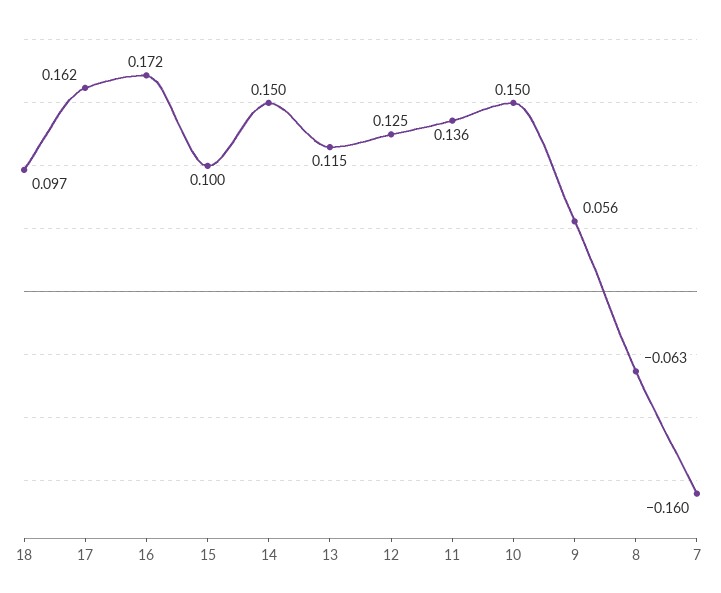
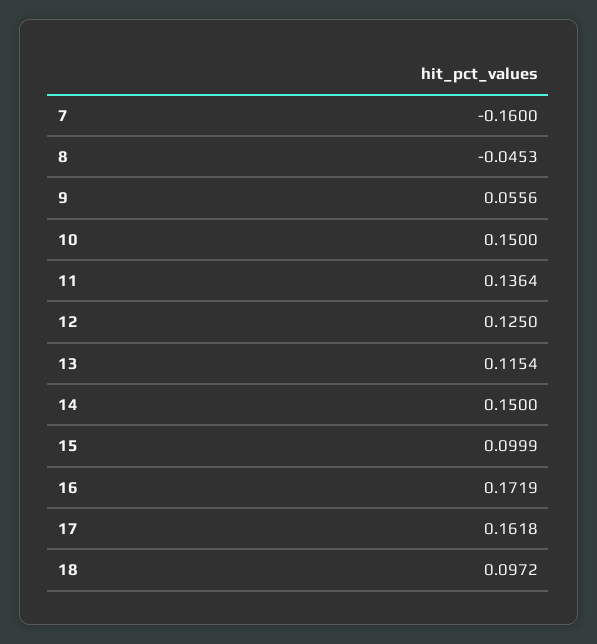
  {
    "18": 0.0972,
    "17": 0.1618,
    "16": 0.1719,
    "15": 0.0999,
    "14": 0.15,
    "13": 0.1154,
    "12": 0.125,
    "11": 0.1364,
    "10": 0.15,
    "9": 0.0556,
-   "8": -0.063,
+   "8": -0.0453,
    "7": -0.16
  }

